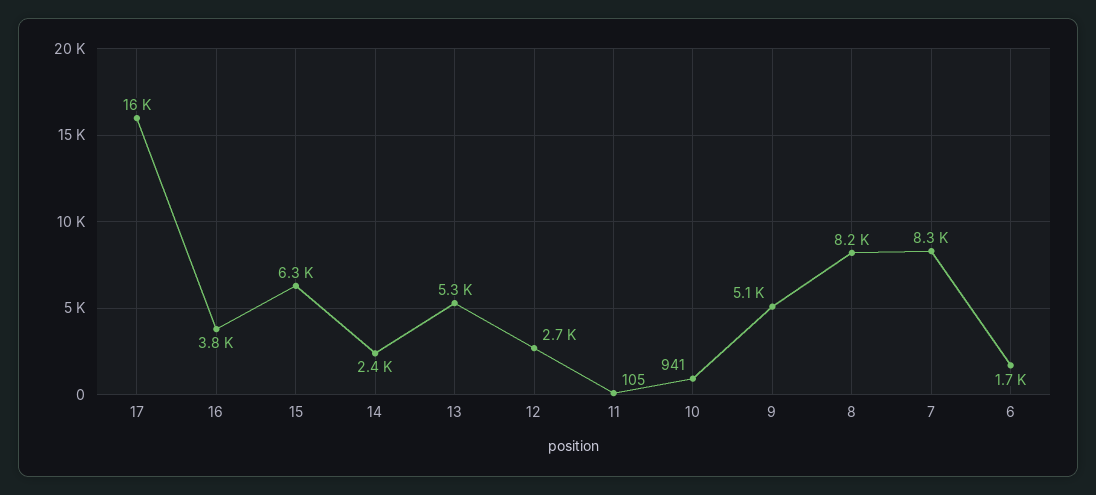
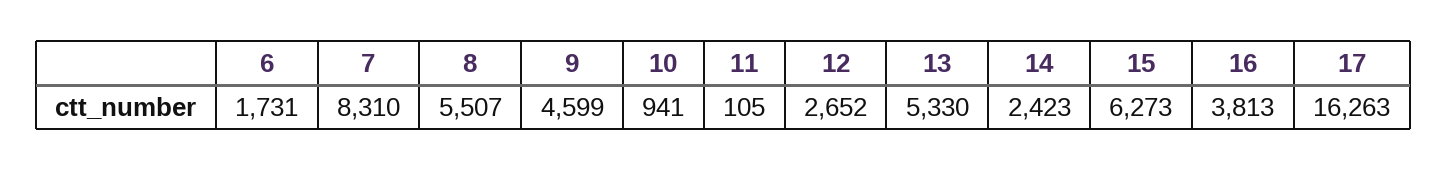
  {
    "17": 16263,
    "16": 3813,
    "15": 6273,
    "14": 2423,
    "13": 5330,
    "12": 2652,
    "11": 105,
    "10": 941,
-   "9": 5100,
+   "9": 4599,
-   "8": 8200,
+   "8": 5507,
    "7": 8310,
    "6": 1731
  }

